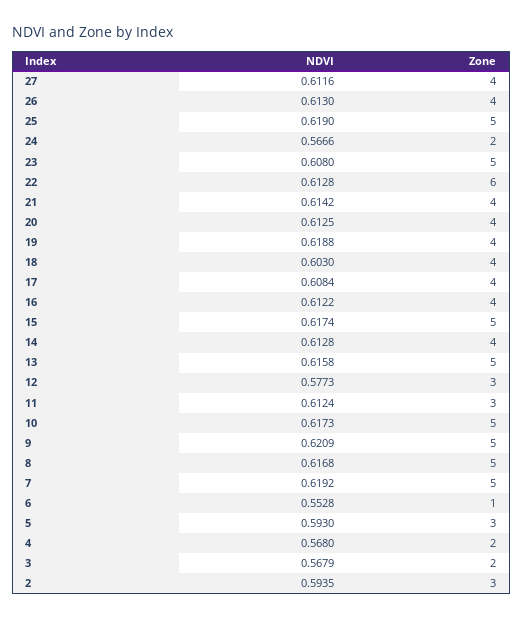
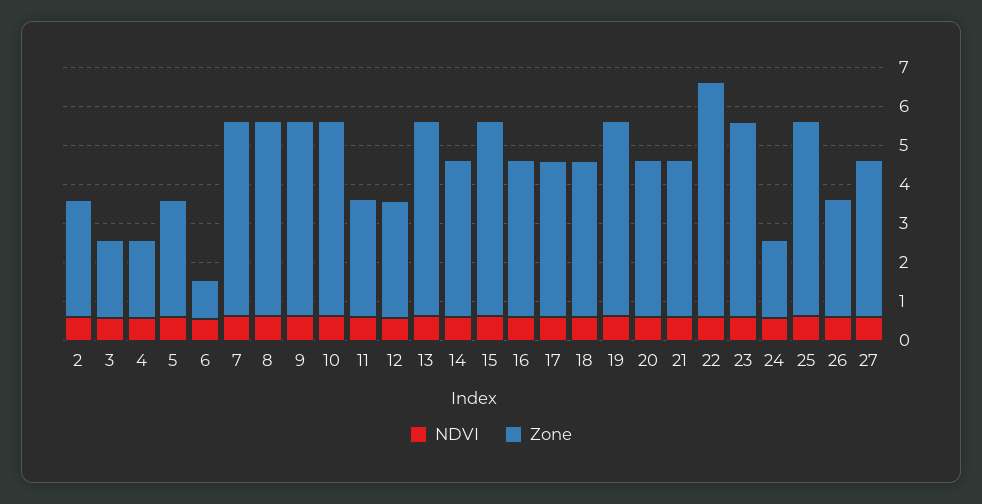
  {
    "NDVI": {
      "27": 0.6116,
      "26": 0.613,
      "25": 0.619,
      "24": 0.5666,
      "23": 0.608,
      "22": 0.6128,
      "21": 0.6142,
      "20": 0.6125,
      "19": 0.6188,
      "18": 0.603,
      "17": 0.6084,
      "16": 0.6122,
      "15": 0.6174,
      "14": 0.6128,
      "13": 0.6158,
      "12": 0.5773,
      "11": 0.6124,
      "10": 0.6173,
      "9": 0.6209,
      "8": 0.6168,
      "7": 0.6192,
      "6": 0.5528,
      "5": 0.593,
      "4": 0.568,
      "3": 0.5679,
      "2": 0.5935
    },
    "Zone": {
      "27": 4,
-     "26": 4,
+     "26": 3,
      "25": 5,
      "24": 2,
      "23": 5,
      "22": 6,
      "21": 4,
      "20": 4,
-     "19": 4,
+     "19": 5,
      "18": 4,
      "17": 4,
      "16": 4,
      "15": 5,
      "14": 4,
      "13": 5,
      "12": 3,
      "11": 3,
      "10": 5,
      "9": 5,
      "8": 5,
      "7": 5,
      "6": 1,
      "5": 3,
      "4": 2,
      "3": 2,
      "2": 3
    }
  }

